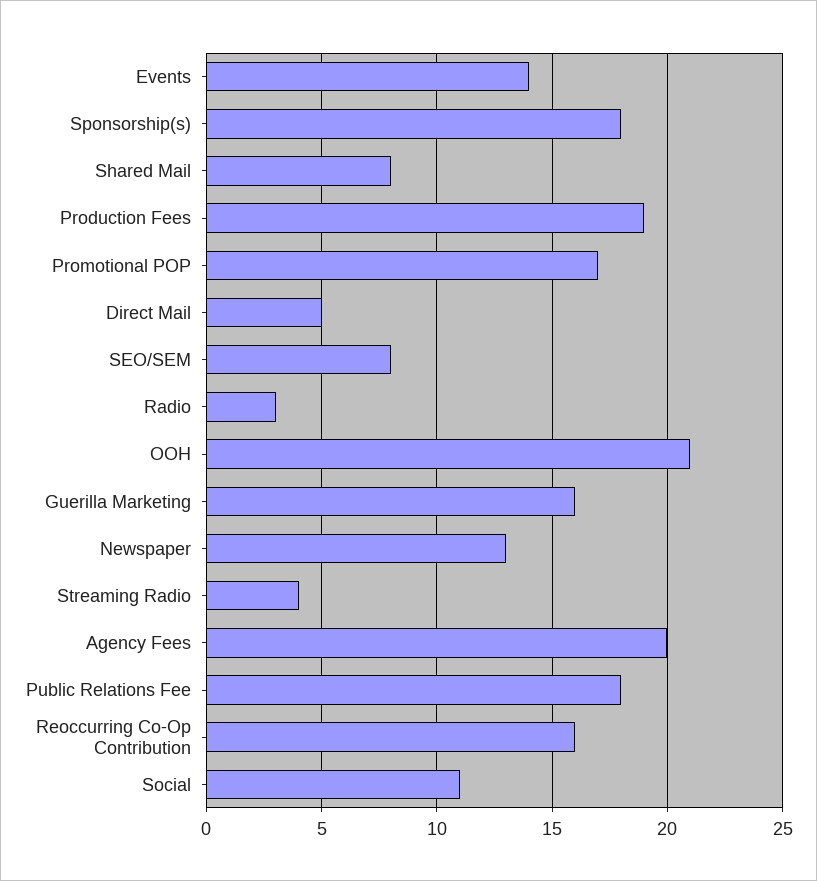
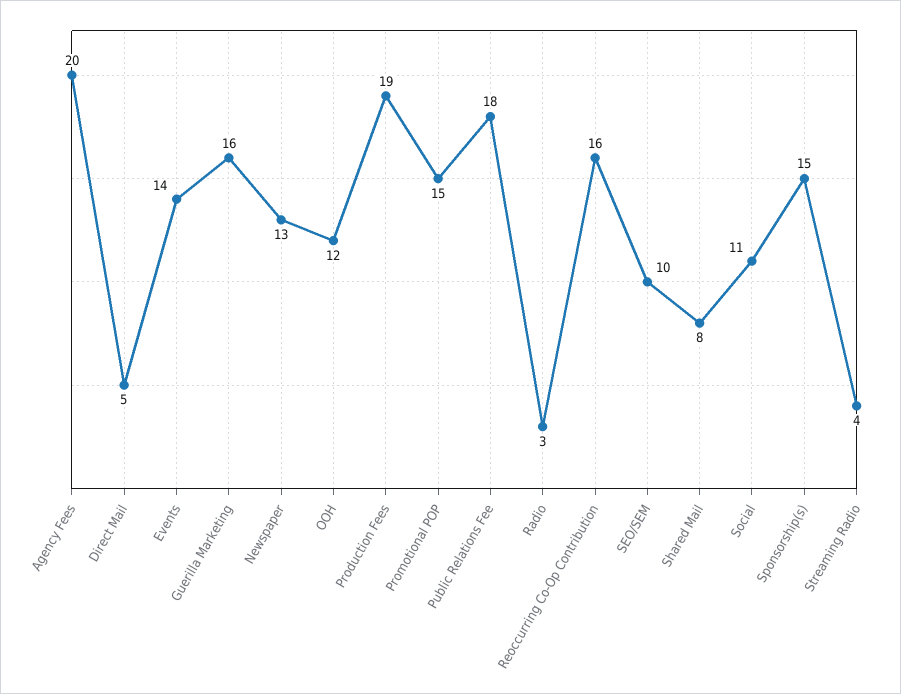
  {
    "Events": 14,
-   "Sponsorship(s)": 18,
+   "Sponsorship(s)": 15,
    "Shared Mail": 8,
    "Production Fees": 19,
-   "Promotional POP": 17,
+   "Promotional POP": 15,
    "Direct Mail": 5,
-   "SEO/SEM": 8,
+   "SEO/SEM": 10,
    "Radio": 3,
-   "OOH": 21,
+   "OOH": 12,
    "Guerilla Marketing": 16,
    "Newspaper": 13,
    "Streaming Radio": 4,
    "Agency Fees": 20,
    "Public Relations Fee": 18,
    "Reoccurring Co-Op Contribution": 16,
    "Social": 11
  }

